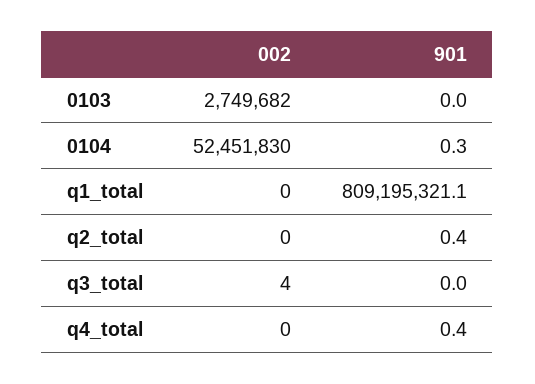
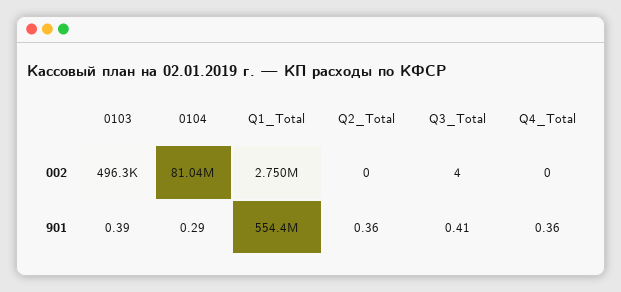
  {
    "002": {
-     "0103": 2749682,
+     "0103": 496300,
-     "0104": 52451830,
+     "0104": 81040000,
-     "q1_total": 0,
+     "q1_total": 2750000,
      "q2_total": 0,
      "q3_total": 4,
      "q4_total": 0
    },
    "901": {
-     "0103": 0,
+     "0103": 0.39,
      "0104": 0.29,
-     "q1_total": 809195321.1,
+     "q1_total": 554400000,
      "q2_total": 0.36,
-     "q3_total": 0,
+     "q3_total": 0.41,
      "q4_total": 0.36
    }
  }

